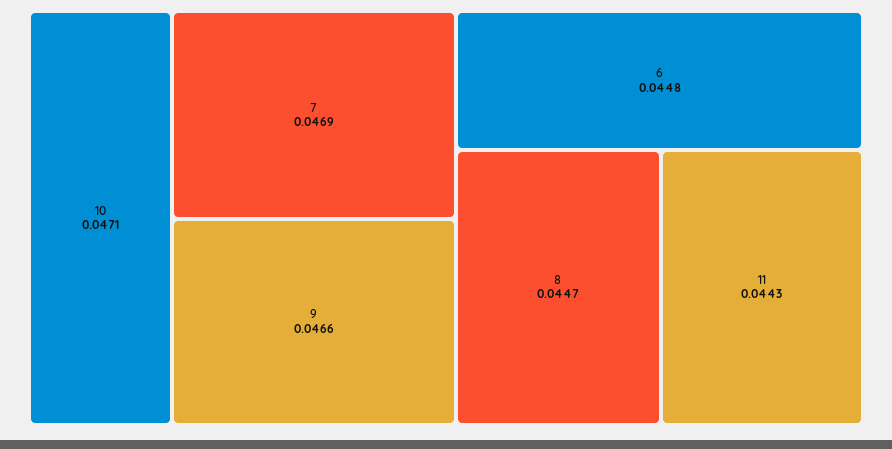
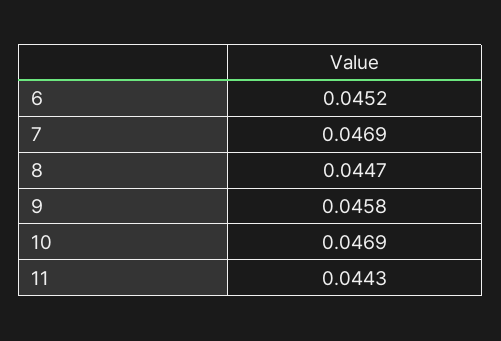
  {
-   "10": 0.0471,
+   "10": 0.0469,
    "7": 0.0469,
-   "9": 0.0466,
+   "9": 0.0458,
-   "6": 0.0448,
+   "6": 0.0452,
    "8": 0.0447,
    "11": 0.0443
  }

